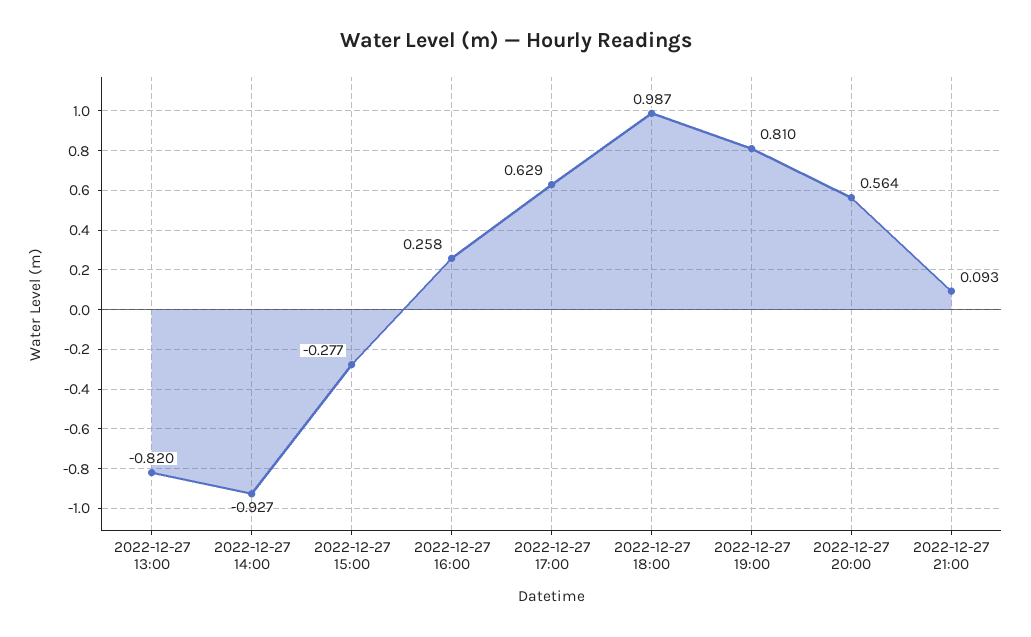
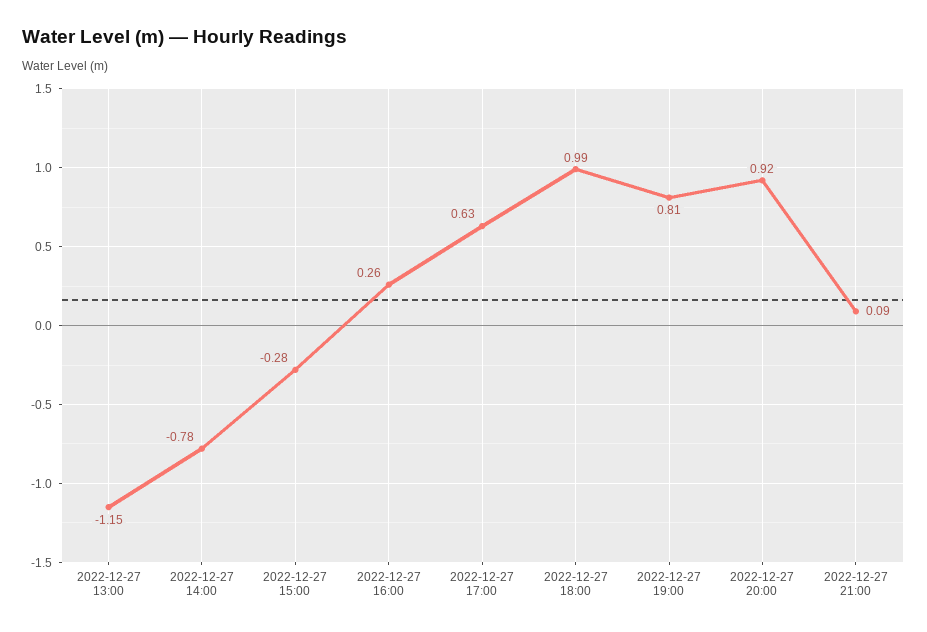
  {
-   "2022-12-27 13:00": -0.82,
+   "2022-12-27 13:00": -1.15,
-   "2022-12-27 14:00": -0.927,
+   "2022-12-27 14:00": -0.78,
    "2022-12-27 15:00": -0.277,
    "2022-12-27 16:00": 0.258,
    "2022-12-27 17:00": 0.629,
    "2022-12-27 18:00": 0.987,
    "2022-12-27 19:00": 0.81,
-   "2022-12-27 20:00": 0.564,
+   "2022-12-27 20:00": 0.92,
    "2022-12-27 21:00": 0.093
  }

